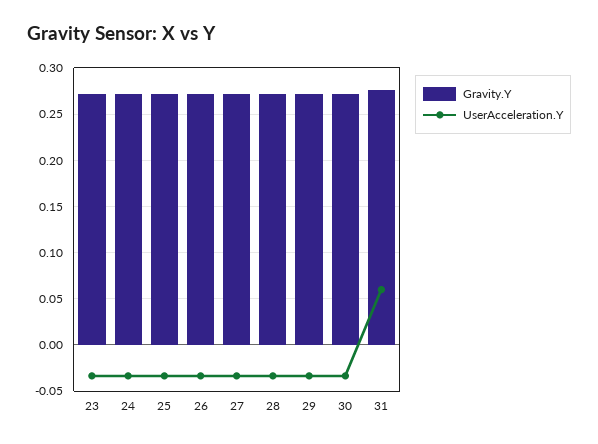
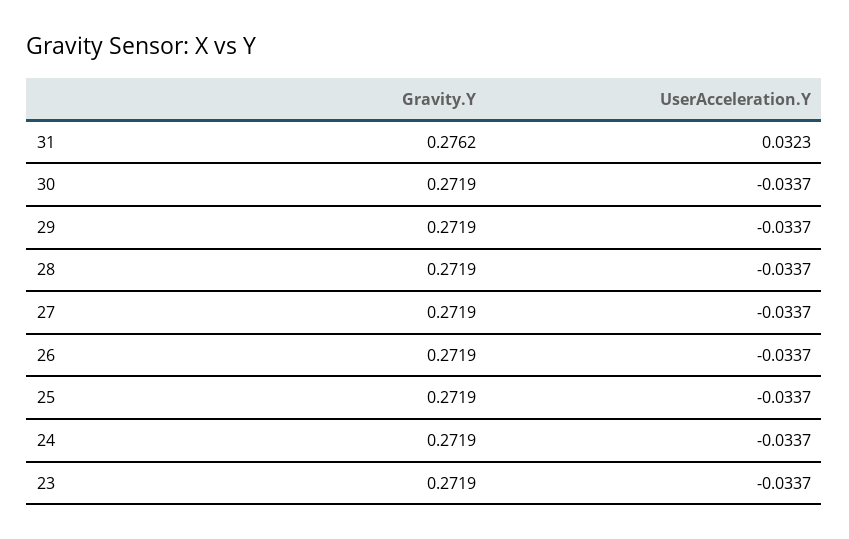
  {
    "Gravity.Y": {
      "23": 0.2719,
      "24": 0.2719,
      "25": 0.2719,
      "26": 0.2719,
      "27": 0.2719,
      "28": 0.2719,
      "29": 0.2719,
      "30": 0.2719,
      "31": 0.2762
    },
    "UserAcceleration.Y": {
      "23": -0.0337,
      "24": -0.0337,
      "25": -0.0337,
      "26": -0.0337,
      "27": -0.0337,
      "28": -0.0337,
      "29": -0.0337,
      "30": -0.0337,
-     "31": 0.06
+     "31": 0.0323
    }
  }

